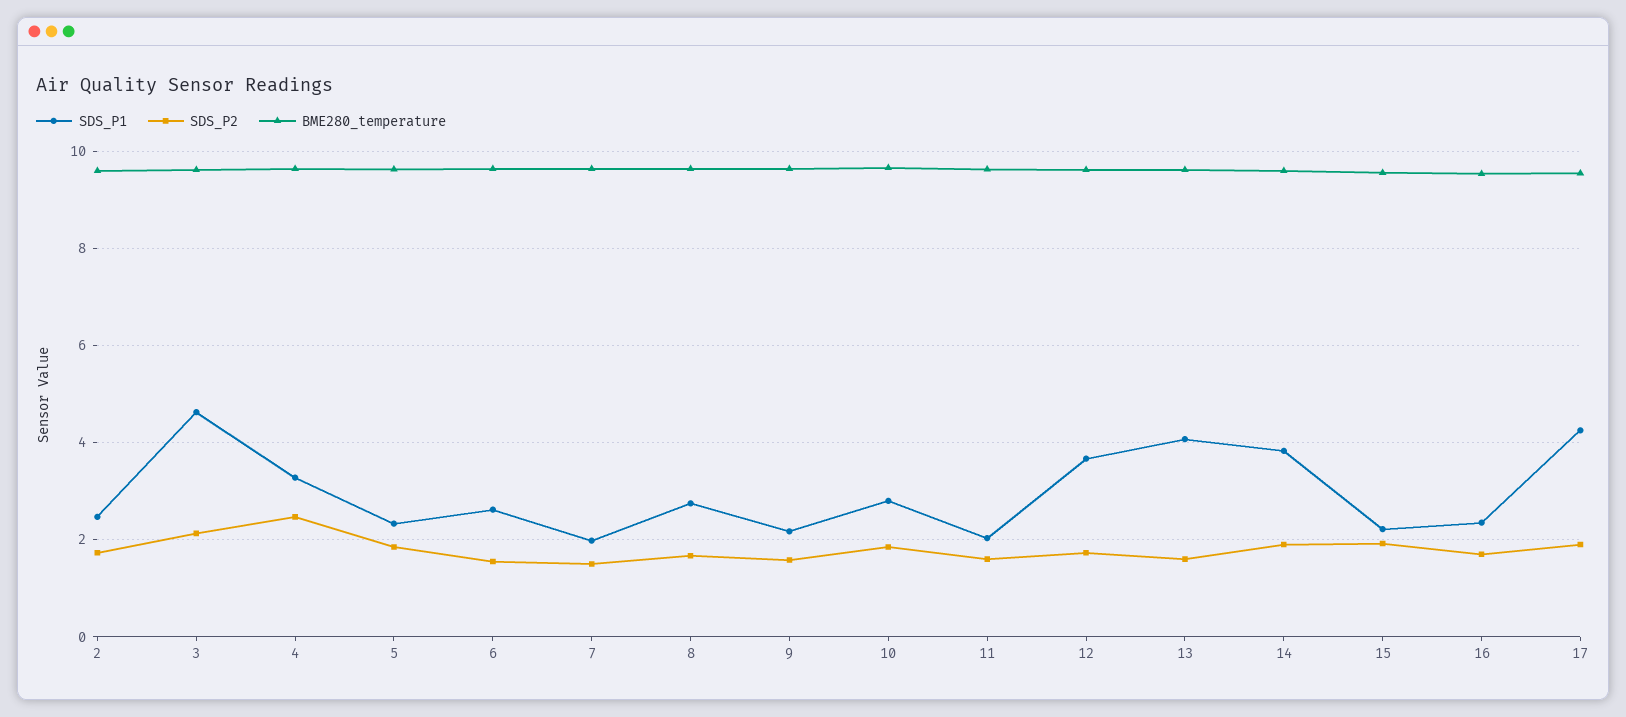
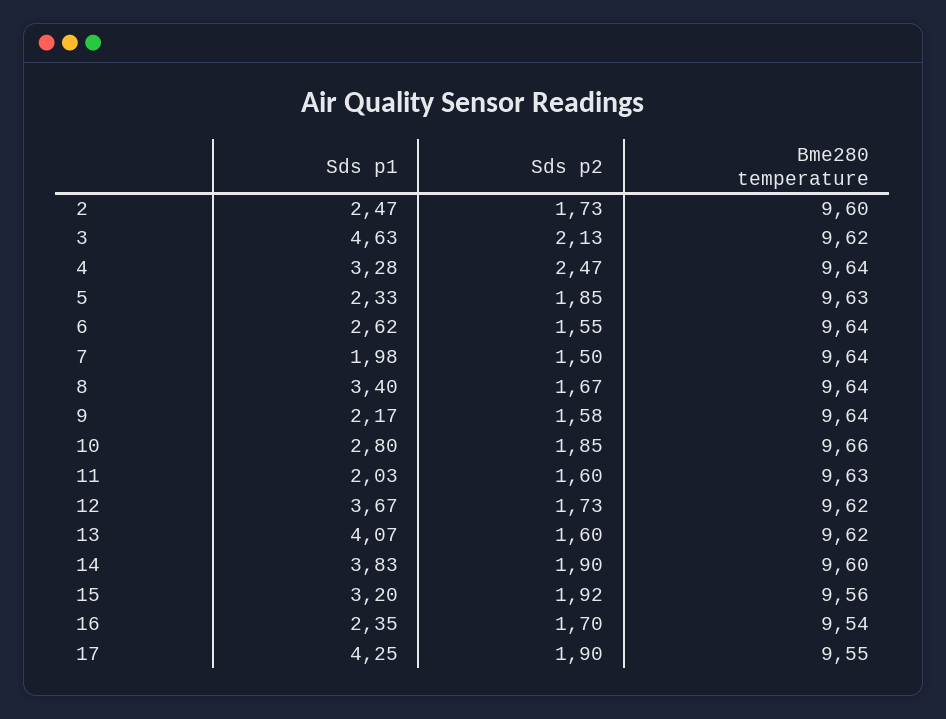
  {
    "SDS_P1": {
      "2": 2.47,
      "3": 4.63,
      "4": 3.28,
      "5": 2.33,
      "6": 2.62,
      "7": 1.98,
-     "8": 2.8,
+     "8": 3.4,
      "9": 2.17,
      "10": 2.8,
      "11": 2.03,
      "12": 3.67,
      "13": 4.07,
      "14": 3.83,
-     "15": 2.2,
+     "15": 3.2,
      "16": 2.35,
      "17": 4.25
    },
    "SDS_P2": {
      "2": 1.73,
      "3": 2.13,
      "4": 2.47,
      "5": 1.85,
      "6": 1.55,
      "7": 1.5,
      "8": 1.67,
      "9": 1.58,
      "10": 1.85,
      "11": 1.6,
      "12": 1.73,
      "13": 1.6,
      "14": 1.9,
      "15": 1.92,
      "16": 1.7,
      "17": 1.9
    },
    "BME280_temperature": {
      "2": 9.6,
      "3": 9.62,
      "4": 9.64,
      "5": 9.63,
      "6": 9.64,
      "7": 9.64,
      "8": 9.64,
      "9": 9.64,
      "10": 9.66,
      "11": 9.63,
      "12": 9.62,
      "13": 9.62,
      "14": 9.6,
      "15": 9.56,
      "16": 9.54,
      "17": 9.55
    }
  }

